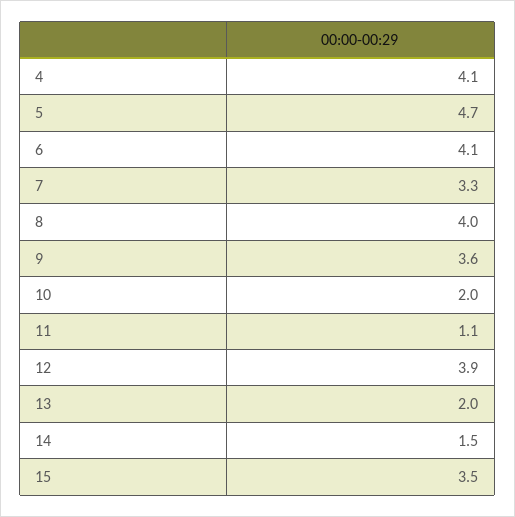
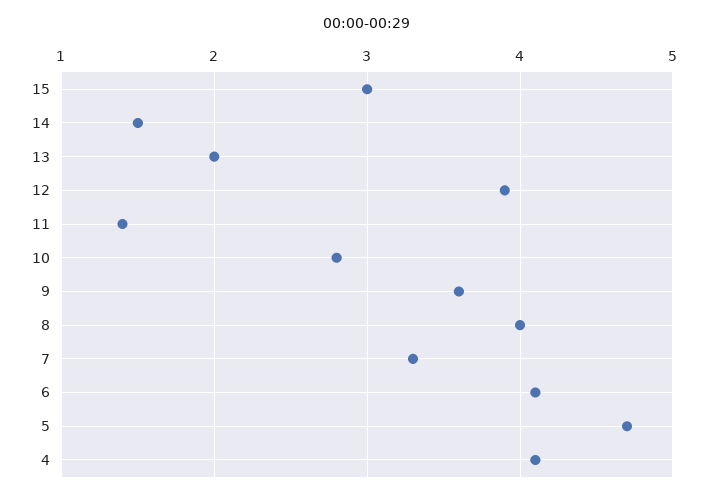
  {
    "4": 4.1,
    "5": 4.7,
    "6": 4.1,
    "7": 3.3,
    "8": 4,
    "9": 3.6,
-   "10": 2,
+   "10": 2.8,
-   "11": 1.1,
+   "11": 1.4,
    "12": 3.9,
    "13": 2,
    "14": 1.5,
-   "15": 3.5
+   "15": 3
  }

